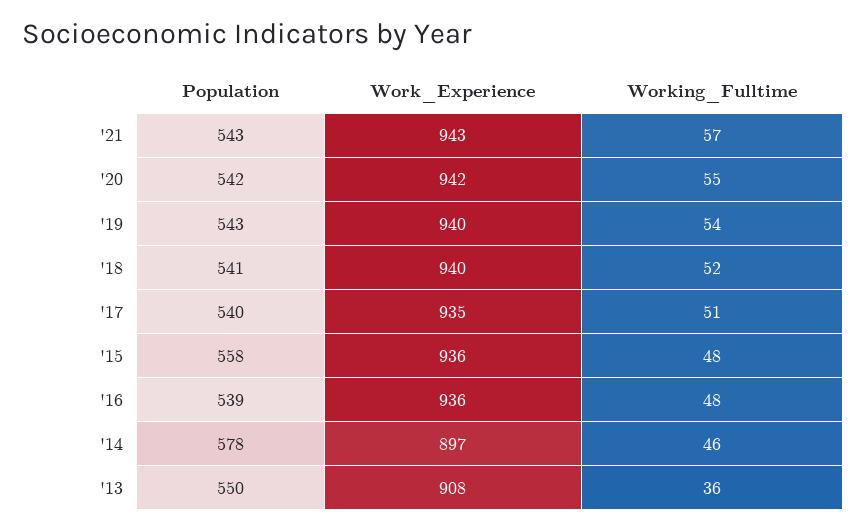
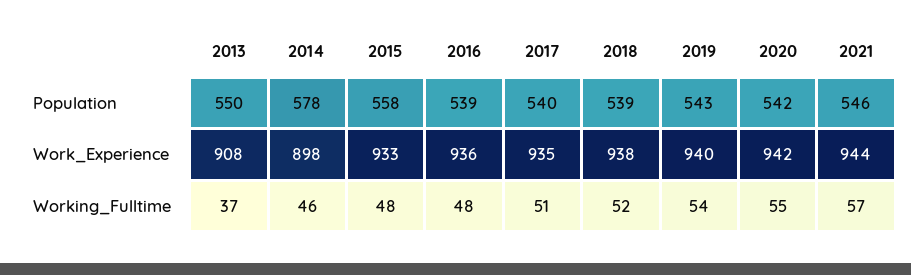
  {
    "Population": {
-     "'21": 543,
+     "'21": 546,
      "'20": 542,
      "'19": 543,
-     "'18": 541,
+     "'18": 539,
      "'17": 540,
      "'15": 558,
      "'16": 539,
      "'14": 578,
      "'13": 550
    },
    "Work_Experience": {
-     "'21": 943,
+     "'21": 944,
      "'20": 942,
      "'19": 940,
-     "'18": 940,
+     "'18": 938,
      "'17": 935,
-     "'15": 936,
+     "'15": 933,
      "'16": 936,
-     "'14": 897,
+     "'14": 898,
      "'13": 908
    },
    "Working_Fulltime": {
      "'21": 57,
      "'20": 55,
      "'19": 54,
      "'18": 52,
      "'17": 51,
      "'15": 48,
      "'16": 48,
      "'14": 46,
-     "'13": 36
+     "'13": 37
    }
  }

